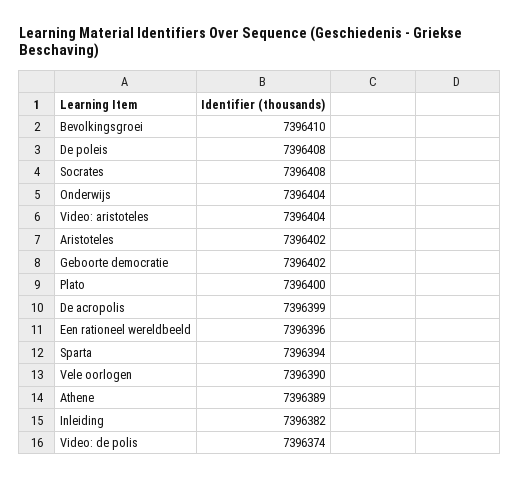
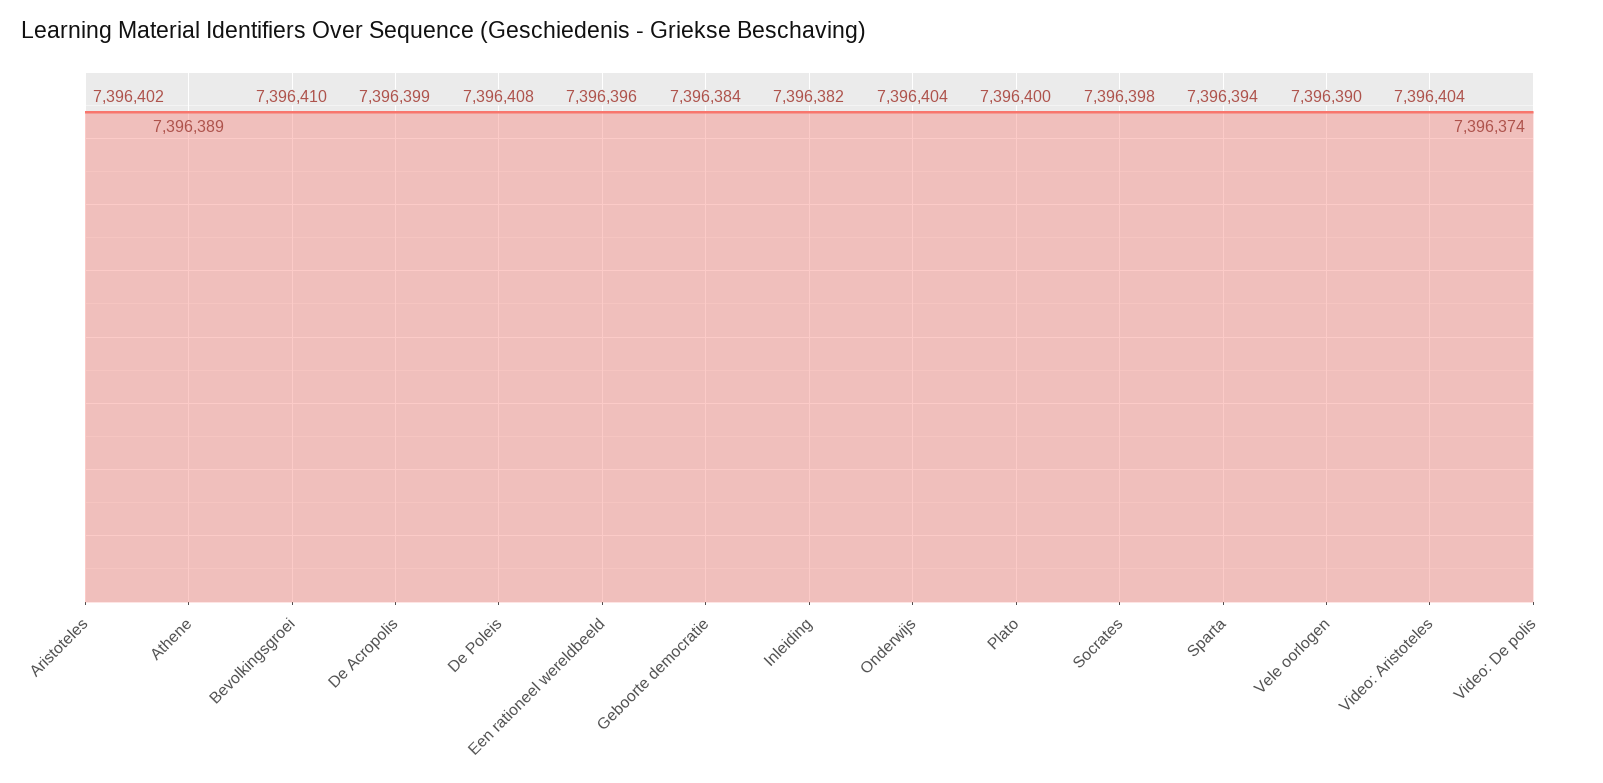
  {
    "Bevolkingsgroei": 7396410,
    "De poleis": 7396408,
-   "Socrates": 7396408,
+   "Socrates": 7396398,
    "Onderwijs": 7396404,
    "Video: aristoteles": 7396404,
    "Aristoteles": 7396402,
-   "Geboorte democratie": 7396402,
+   "Geboorte democratie": 7396384,
    "Plato": 7396400,
    "De acropolis": 7396399,
    "Een rationeel wereldbeeld": 7396396,
    "Sparta": 7396394,
    "Vele oorlogen": 7396390,
    "Athene": 7396389,
    "Inleiding": 7396382,
    "Video: de polis": 7396374
  }

